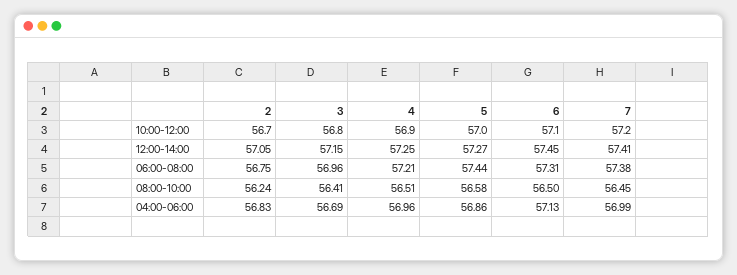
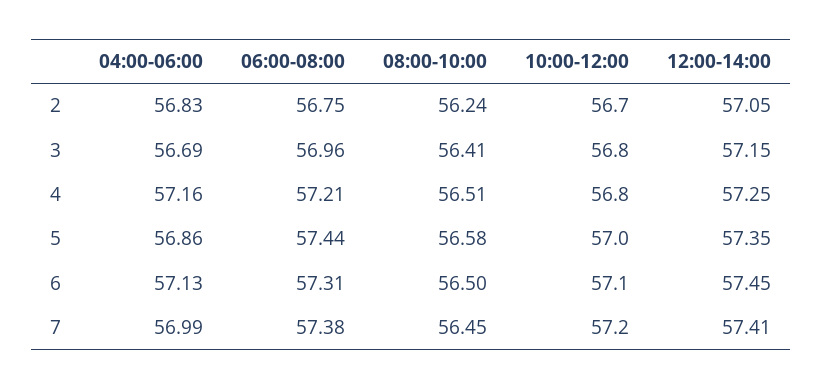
  {
    "2": {
      "10:00-12:00": 56.7,
      "12:00-14:00": 57.05,
      "06:00-08:00": 56.75,
      "08:00-10:00": 56.24,
      "04:00-06:00": 56.83
    },
    "3": {
      "10:00-12:00": 56.8,
      "12:00-14:00": 57.15,
      "06:00-08:00": 56.96,
      "08:00-10:00": 56.41,
      "04:00-06:00": 56.69
    },
    "4": {
-     "10:00-12:00": 56.9,
+     "10:00-12:00": 56.8,
      "12:00-14:00": 57.25,
      "06:00-08:00": 57.21,
      "08:00-10:00": 56.51,
-     "04:00-06:00": 56.96
+     "04:00-06:00": 57.16
    },
    "5": {
      "10:00-12:00": 57,
-     "12:00-14:00": 57.27,
+     "12:00-14:00": 57.35,
      "06:00-08:00": 57.44,
      "08:00-10:00": 56.58,
      "04:00-06:00": 56.86
    },
    "6": {
      "10:00-12:00": 57.1,
      "12:00-14:00": 57.45,
      "06:00-08:00": 57.31,
      "08:00-10:00": 56.5,
      "04:00-06:00": 57.13
    },
    "7": {
      "10:00-12:00": 57.2,
      "12:00-14:00": 57.41,
      "06:00-08:00": 57.38,
      "08:00-10:00": 56.45,
      "04:00-06:00": 56.99
    }
  }

